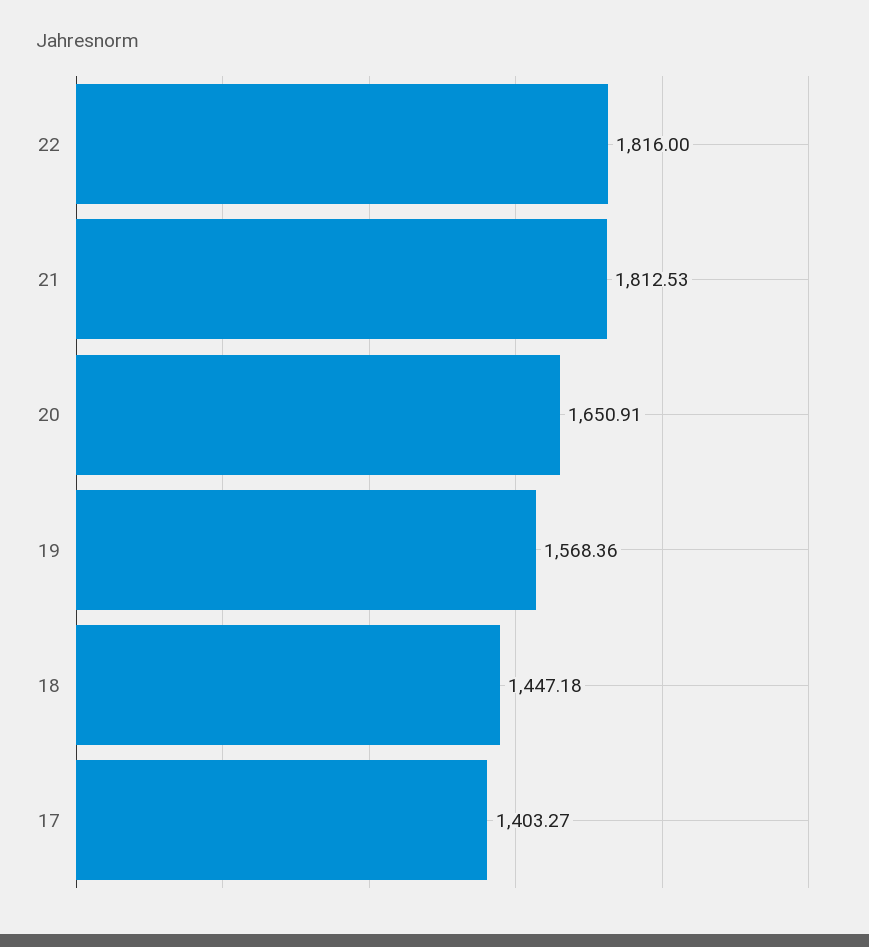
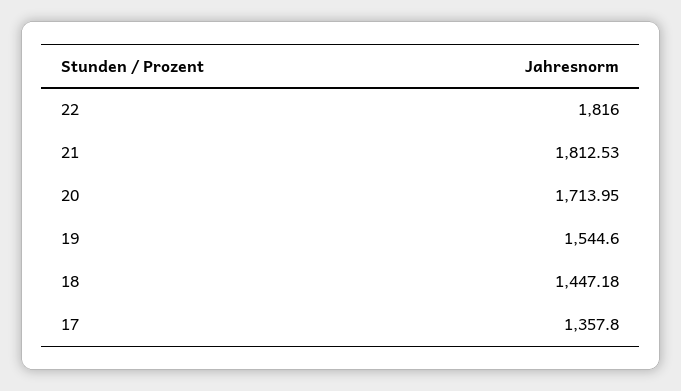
  {
    "22": 1816,
    "21": 1812.53,
-   "20": 1650.91,
+   "20": 1713.95,
-   "19": 1568.36,
+   "19": 1544.6,
    "18": 1447.18,
-   "17": 1403.27
+   "17": 1357.8
  }

